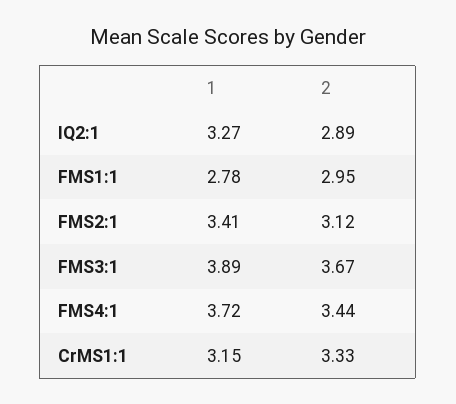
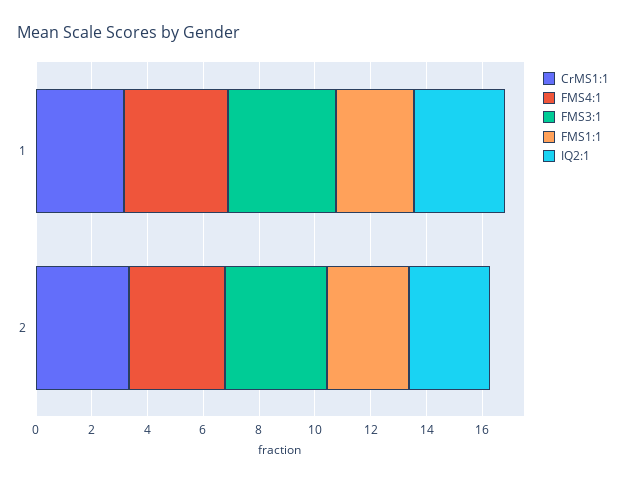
  {
    "IQ2:1": {
      "1": 3.27,
      "2": 2.89
    },
    "FMS1:1": {
      "1": 2.78,
      "2": 2.95
    },
-   "FMS2:1": {
-     "1": 3.41,
-     "2": 3.12
-   },
    "FMS3:1": {
      "1": 3.89,
      "2": 3.67
    },
    "FMS4:1": {
      "1": 3.72,
      "2": 3.44
    },
    "CrMS1:1": {
      "1": 3.15,
      "2": 3.33
    }
  }

